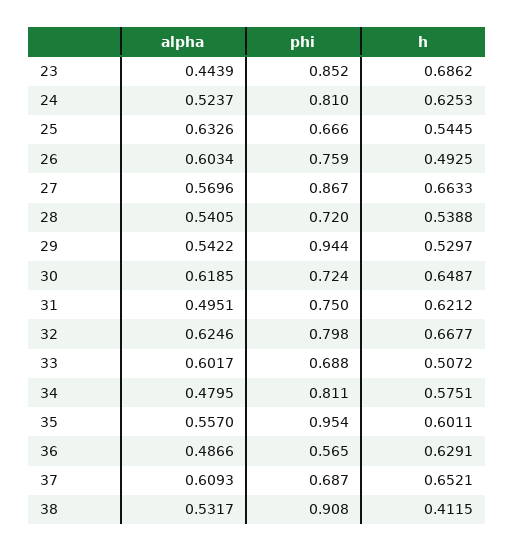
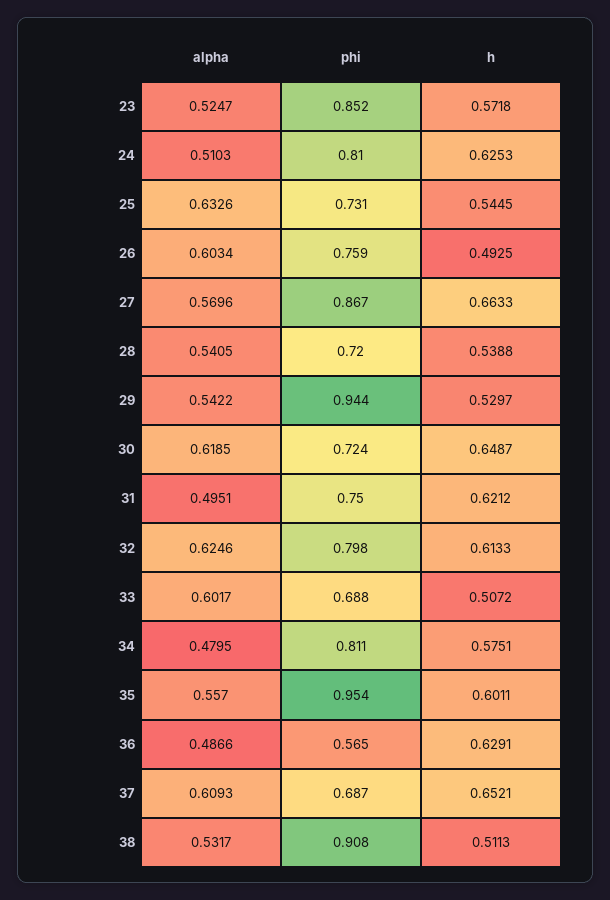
  {
    "alpha": {
-     "23": 0.4439,
+     "23": 0.5247,
-     "24": 0.5237,
+     "24": 0.5103,
      "25": 0.6326,
      "26": 0.6034,
      "27": 0.5696,
      "28": 0.5405,
      "29": 0.5422,
      "30": 0.6185,
      "31": 0.4951,
      "32": 0.6246,
      "33": 0.6017,
      "34": 0.4795,
      "35": 0.557,
      "36": 0.4866,
      "37": 0.6093,
      "38": 0.5317
    },
    "phi": {
      "23": 0.852,
      "24": 0.81,
-     "25": 0.666,
+     "25": 0.731,
      "26": 0.759,
      "27": 0.867,
      "28": 0.72,
      "29": 0.944,
      "30": 0.724,
      "31": 0.75,
      "32": 0.798,
      "33": 0.688,
      "34": 0.811,
      "35": 0.954,
      "36": 0.565,
      "37": 0.687,
      "38": 0.908
    },
    "h": {
-     "23": 0.6862,
+     "23": 0.5718,
      "24": 0.6253,
      "25": 0.5445,
      "26": 0.4925,
      "27": 0.6633,
      "28": 0.5388,
      "29": 0.5297,
      "30": 0.6487,
      "31": 0.6212,
-     "32": 0.6677,
+     "32": 0.6133,
      "33": 0.5072,
      "34": 0.5751,
      "35": 0.6011,
      "36": 0.6291,
      "37": 0.6521,
-     "38": 0.4115
+     "38": 0.5113
    }
  }

